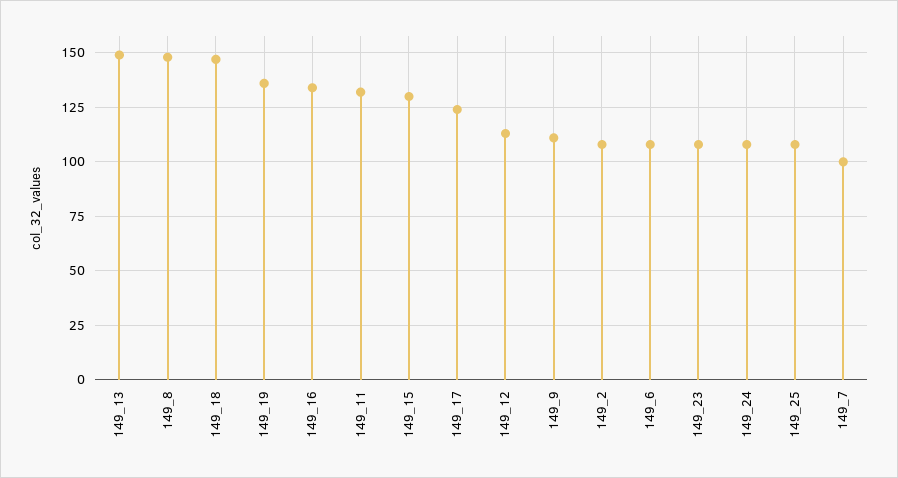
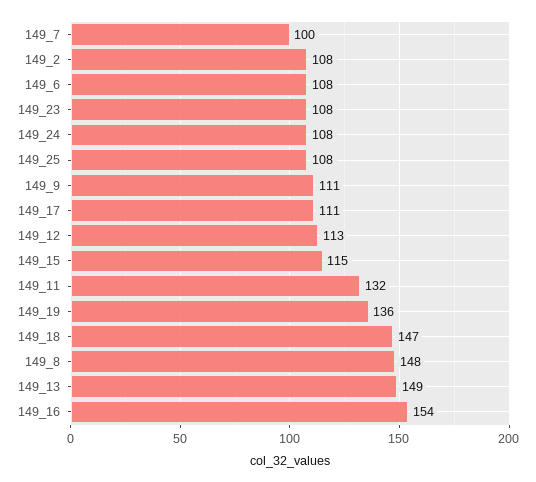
  {
    "149_13": 149,
    "149_8": 148,
    "149_18": 147,
    "149_19": 136,
-   "149_16": 135,
+   "149_16": 154,
    "149_11": 132,
-   "149_15": 130,
+   "149_15": 115,
-   "149_17": 125,
+   "149_17": 111,
    "149_12": 113,
    "149_9": 111,
    "149_2": 108,
    "149_6": 108,
    "149_23": 108,
    "149_24": 108,
    "149_25": 108,
    "149_7": 100
  }

